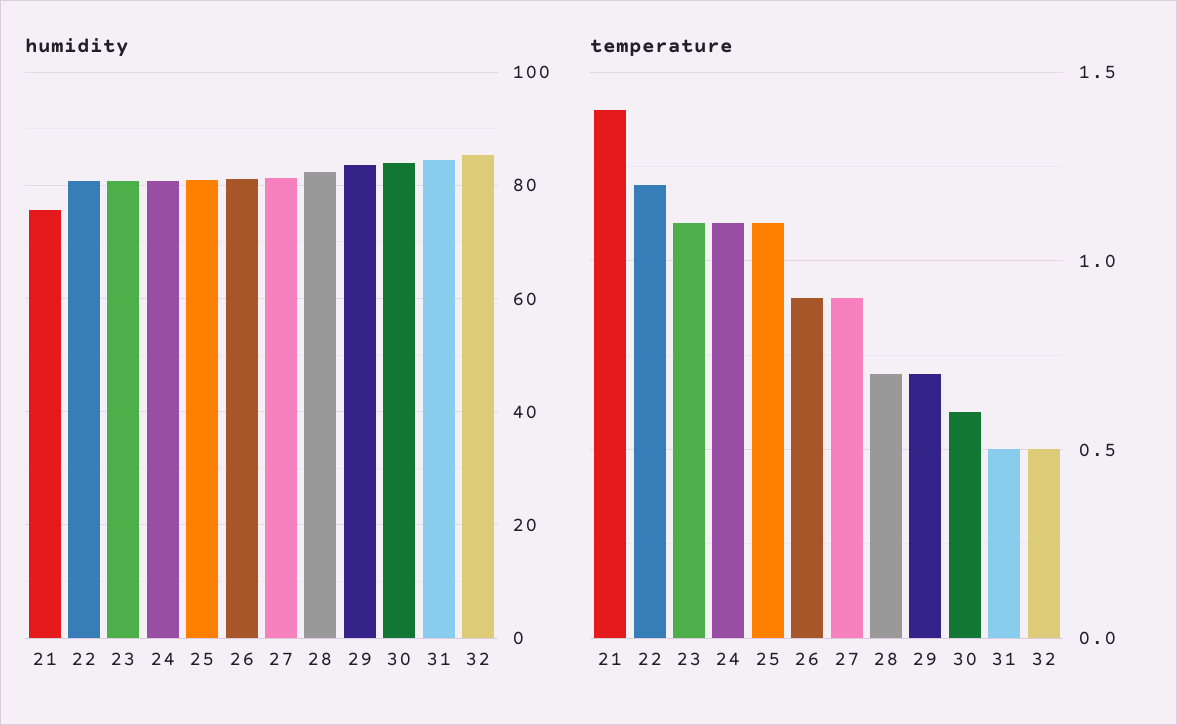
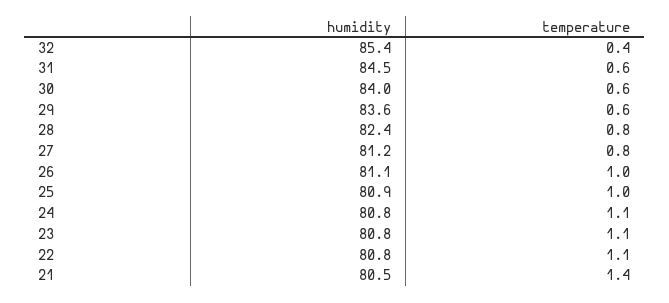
  {
    "humidity": {
-     "21": 76,
+     "21": 80.5,
      "22": 80.8,
      "23": 80.8,
      "24": 80.8,
      "25": 80.9,
      "26": 81.1,
      "27": 81.2,
      "28": 82.4,
      "29": 83.6,
      "30": 84,
      "31": 84.5,
      "32": 85.4
    },
    "temperature": {
      "21": 1.4,
-     "22": 1.2,
+     "22": 1.1,
      "23": 1.1,
      "24": 1.1,
-     "25": 1.1,
+     "25": 1,
-     "26": 0.9,
+     "26": 1,
-     "27": 0.9,
+     "27": 0.8,
-     "28": 0.7,
+     "28": 0.8,
-     "29": 0.7,
+     "29": 0.6,
      "30": 0.6,
-     "31": 0.5,
+     "31": 0.6,
-     "32": 0.5
+     "32": 0.4
    }
  }

